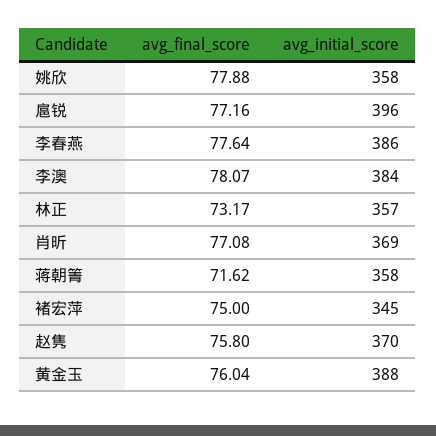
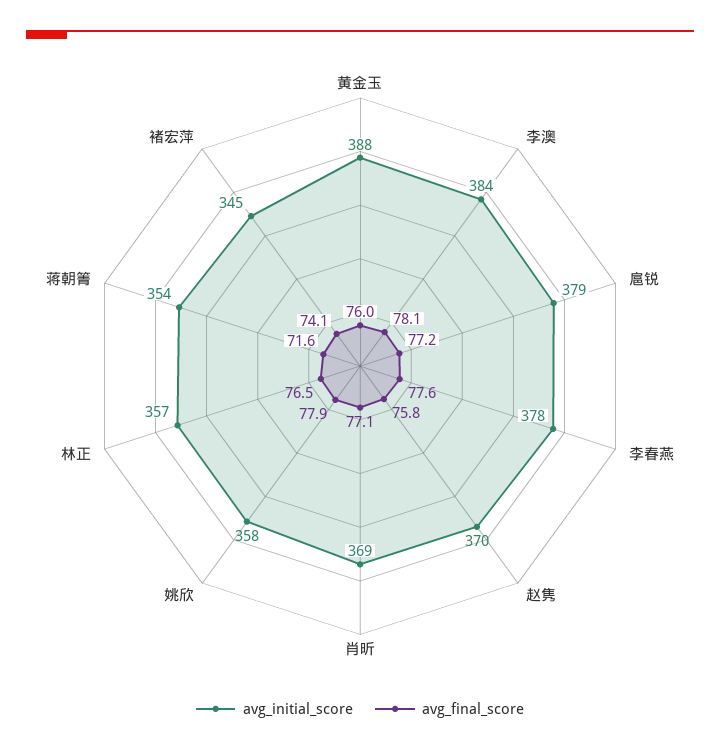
  {
    "avg_final_score": {
      "姚欣": 77.88,
      "扈锐": 77.16,
      "李春燕": 77.64,
      "李澳": 78.07,
-     "林正": 73.17,
+     "林正": 76.5,
      "肖昕": 77.08,
      "蒋朝箐": 71.62,
-     "褚宏萍": 75,
+     "褚宏萍": 74.1,
      "赵隽": 75.8,
      "黄金玉": 76.04
    },
    "avg_initial_score": {
      "姚欣": 358,
-     "扈锐": 396,
+     "扈锐": 379,
-     "李春燕": 386,
+     "李春燕": 378,
      "李澳": 384,
      "林正": 357,
      "肖昕": 369,
-     "蒋朝箐": 358,
+     "蒋朝箐": 354,
      "褚宏萍": 345,
      "赵隽": 370,
      "黄金玉": 388
    }
  }

